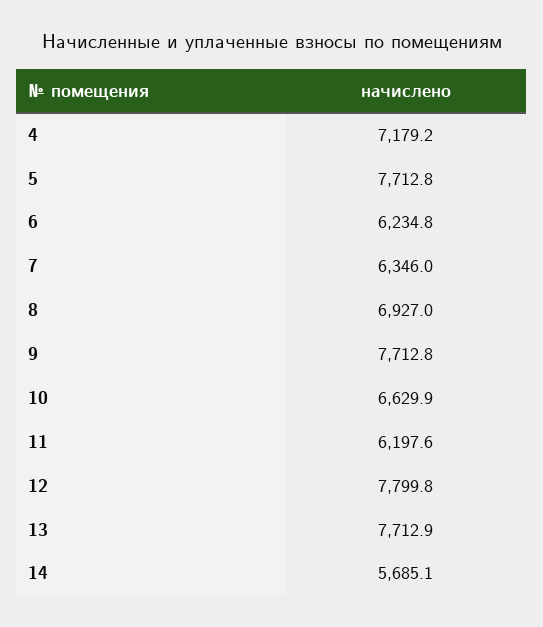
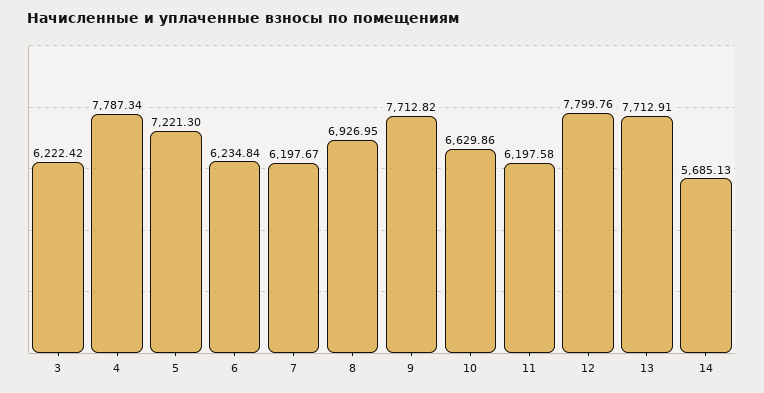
  {
-   "4": 7179.2,
+   "4": 7787.34,
-   "5": 7712.8,
+   "5": 7221.3,
    "6": 6234.84,
-   "7": 6346,
+   "7": 6197.67,
    "8": 6926.95,
    "9": 7712.82,
    "10": 6629.86,
    "11": 6197.58,
    "12": 7799.76,
    "13": 7712.91,
-   "14": 5685.13
+   "14": 5685.13,
+   "3": 6222.42
  }

